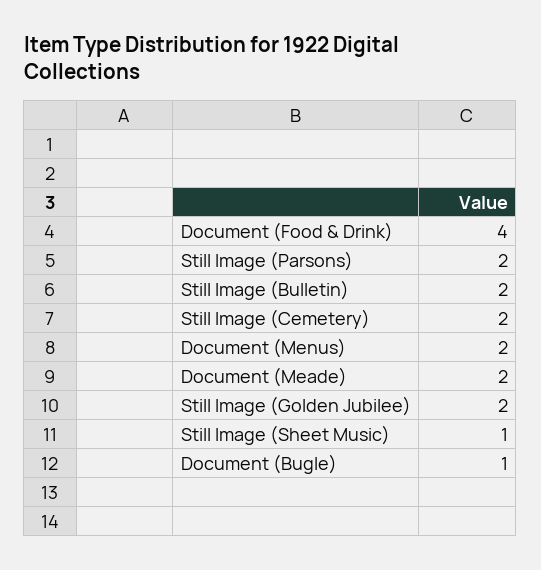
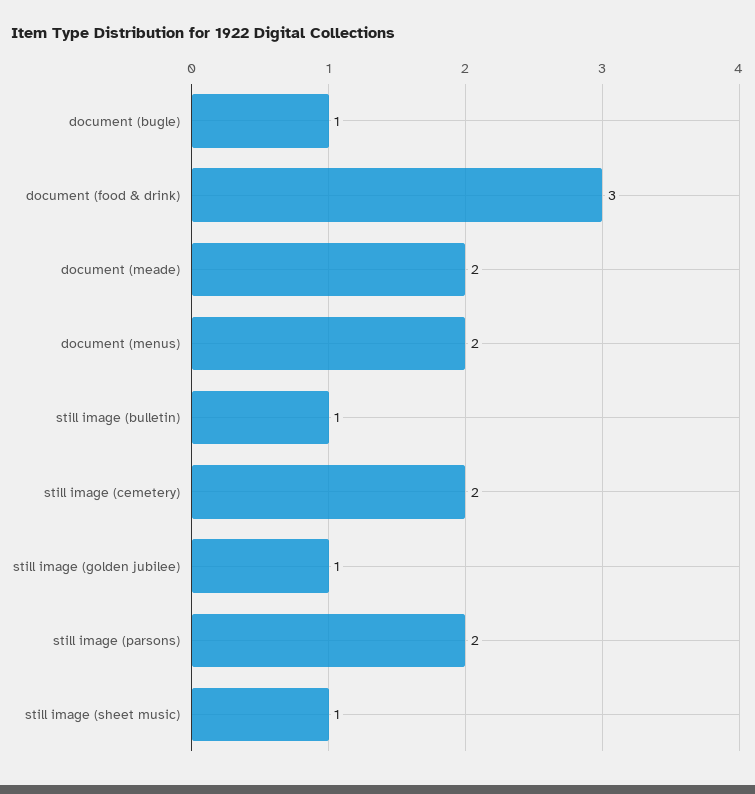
  {
-   "Document (Food & Drink)": 4,
+   "Document (Food & Drink)": 3,
    "Still Image (Parsons)": 2,
-   "Still Image (Bulletin)": 2,
+   "Still Image (Bulletin)": 1,
    "Still Image (Cemetery)": 2,
    "Document (Menus)": 2,
    "Document (Meade)": 2,
-   "Still Image (Golden Jubilee)": 2,
+   "Still Image (Golden Jubilee)": 1,
    "Still Image (Sheet Music)": 1,
    "Document (Bugle)": 1
  }

